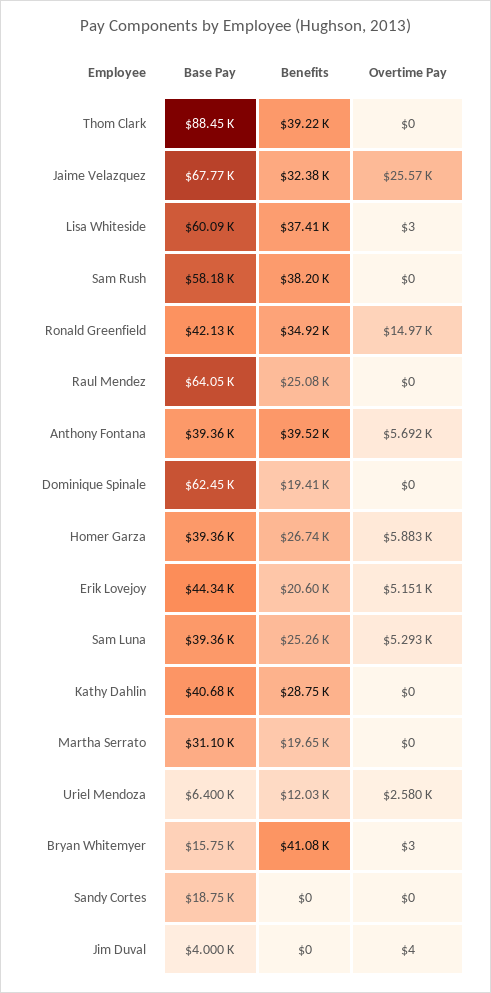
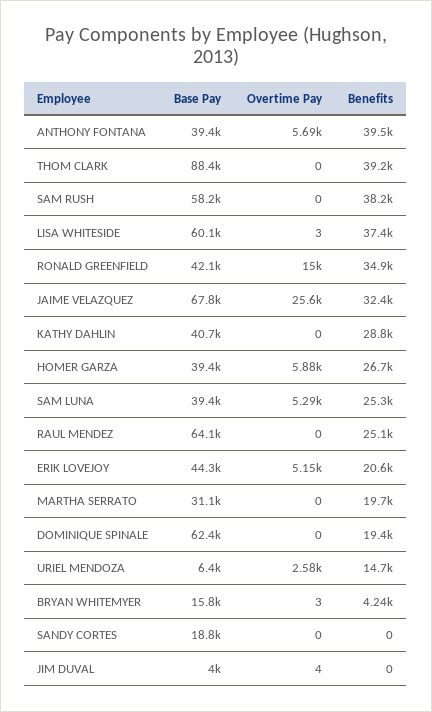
  {
    "Base Pay": {
      "Thom Clark": 88450,
      "Jaime Velazquez": 67770,
      "Lisa Whiteside": 60090,
      "Sam Rush": 58180,
      "Ronald Greenfield": 42130,
      "Raul Mendez": 64050,
      "Anthony Fontana": 39360,
      "Dominique Spinale": 62450,
      "Homer Garza": 39360,
      "Erik Lovejoy": 44340,
      "Sam Luna": 39360,
      "Kathy Dahlin": 40680,
      "Martha Serrato": 31100,
      "Uriel Mendoza": 6400,
      "Bryan Whitemyer": 15750,
      "Sandy Cortes": 18750,
      "Jim Duval": 4000
    },
    "Benefits": {
      "Thom Clark": 39220,
      "Jaime Velazquez": 32380,
      "Lisa Whiteside": 37410,
      "Sam Rush": 38200,
      "Ronald Greenfield": 34920,
      "Raul Mendez": 25080,
      "Anthony Fontana": 39520,
      "Dominique Spinale": 19410,
      "Homer Garza": 26740,
      "Erik Lovejoy": 20600,
      "Sam Luna": 25260,
      "Kathy Dahlin": 28750,
      "Martha Serrato": 19650,
-     "Uriel Mendoza": 12030,
+     "Uriel Mendoza": 14700,
-     "Bryan Whitemyer": 41080,
+     "Bryan Whitemyer": 4240,
      "Sandy Cortes": 0,
      "Jim Duval": 0
    },
    "Overtime Pay": {
      "Thom Clark": 0,
      "Jaime Velazquez": 25570,
      "Lisa Whiteside": 3,
      "Sam Rush": 0,
      "Ronald Greenfield": 14970,
      "Raul Mendez": 0,
      "Anthony Fontana": 5692,
      "Dominique Spinale": 0,
      "Homer Garza": 5883,
      "Erik Lovejoy": 5151,
      "Sam Luna": 5293,
      "Kathy Dahlin": 0,
      "Martha Serrato": 0,
      "Uriel Mendoza": 2580,
      "Bryan Whitemyer": 3,
      "Sandy Cortes": 0,
      "Jim Duval": 4
    }
  }

